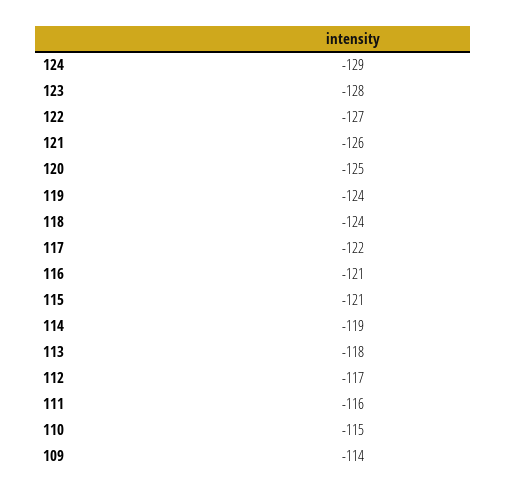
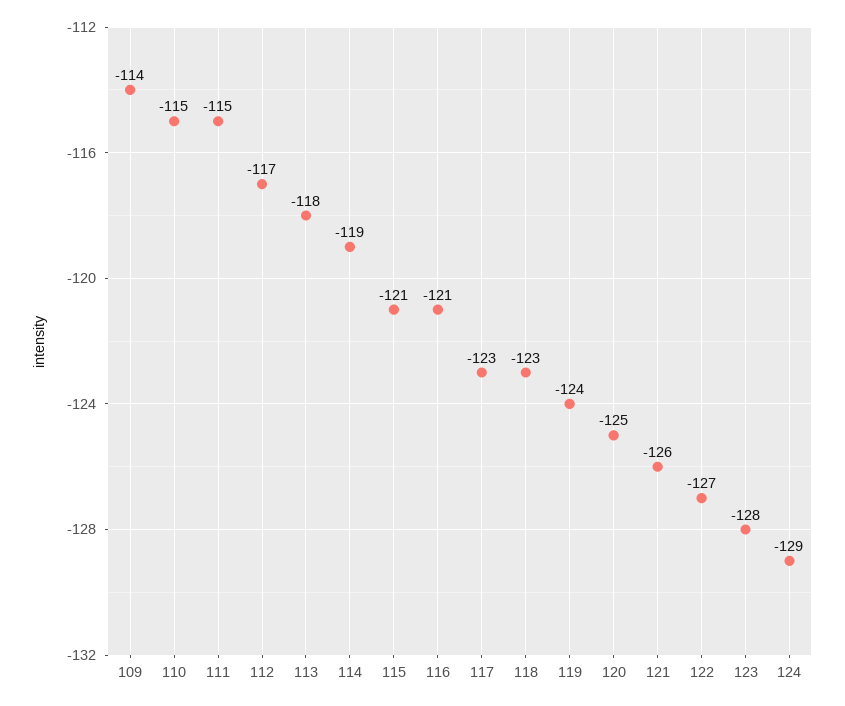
  {
    "124": -129,
    "123": -128,
    "122": -127,
    "121": -126,
    "120": -125,
    "119": -124,
-   "118": -124,
+   "118": -123,
-   "117": -122,
+   "117": -123,
    "116": -121,
    "115": -121,
    "114": -119,
    "113": -118,
    "112": -117,
-   "111": -116,
+   "111": -115,
    "110": -115,
    "109": -114
  }

